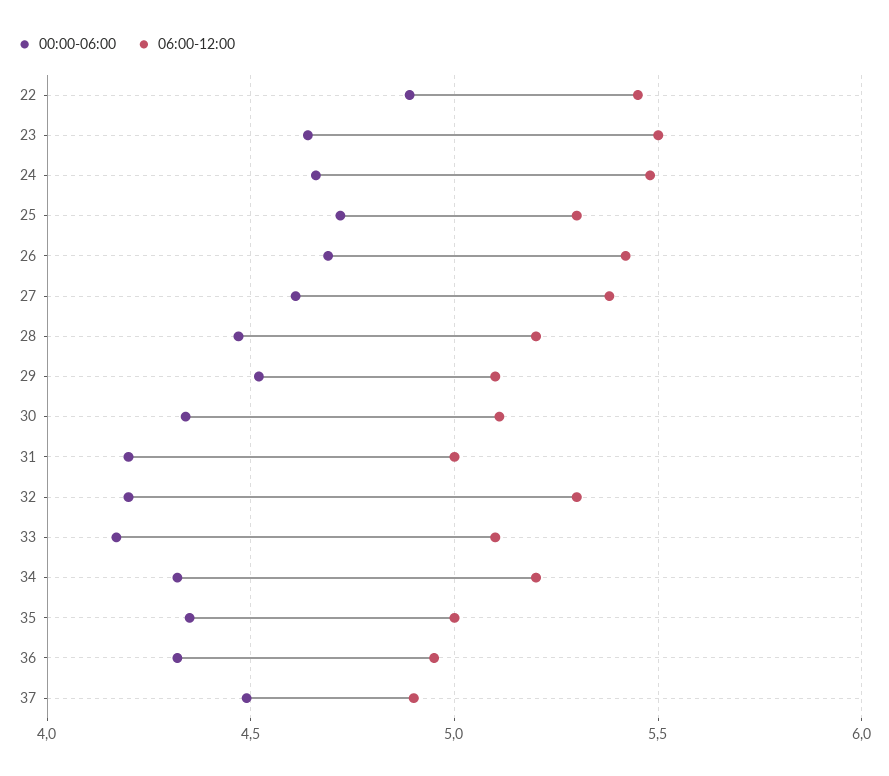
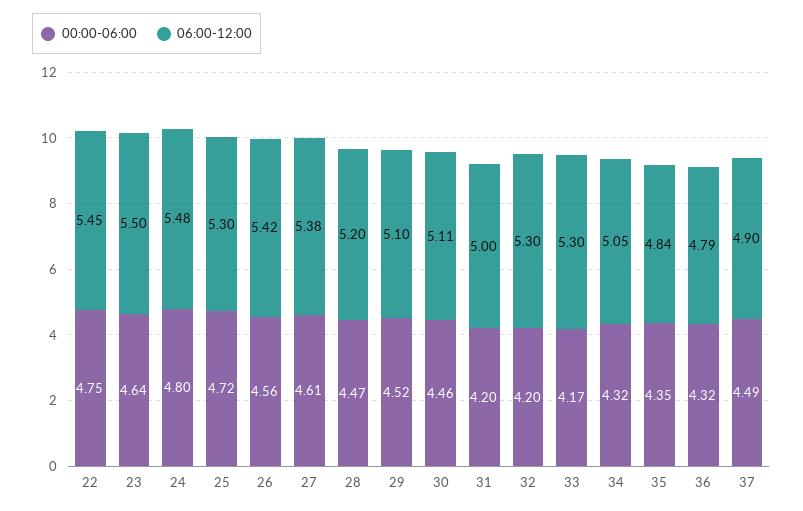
  {
    "00:00-06:00": {
-     "22": 4.9,
+     "22": 4.75,
      "23": 4.64,
-     "24": 4.65,
+     "24": 4.8,
      "25": 4.72,
-     "26": 4.7,
+     "26": 4.56,
      "27": 4.61,
      "28": 4.47,
      "29": 4.52,
-     "30": 4.35,
+     "30": 4.46,
      "31": 4.2,
      "32": 4.2,
      "33": 4.17,
      "34": 4.32,
      "35": 4.35,
      "36": 4.32,
      "37": 4.49
    },
    "06:00-12:00": {
      "22": 5.45,
      "23": 5.5,
      "24": 5.48,
      "25": 5.3,
      "26": 5.42,
      "27": 5.38,
      "28": 5.2,
      "29": 5.1,
      "30": 5.11,
      "31": 5,
      "32": 5.3,
-     "33": 5.1,
+     "33": 5.3,
-     "34": 5.2,
+     "34": 5.05,
-     "35": 5,
+     "35": 4.84,
-     "36": 4.95,
+     "36": 4.79,
      "37": 4.9
    }
  }

